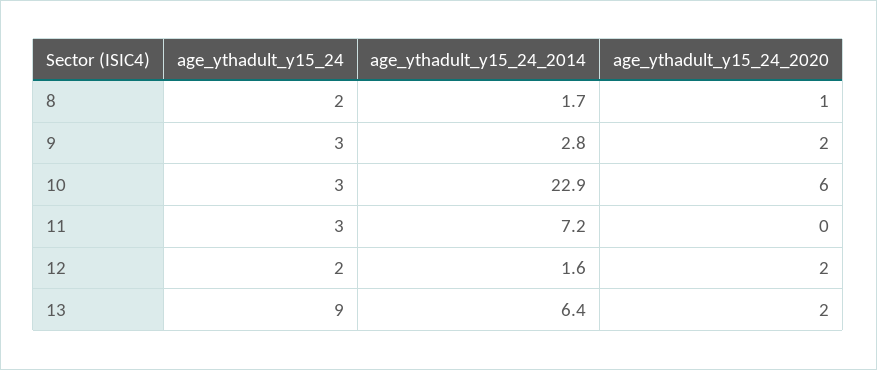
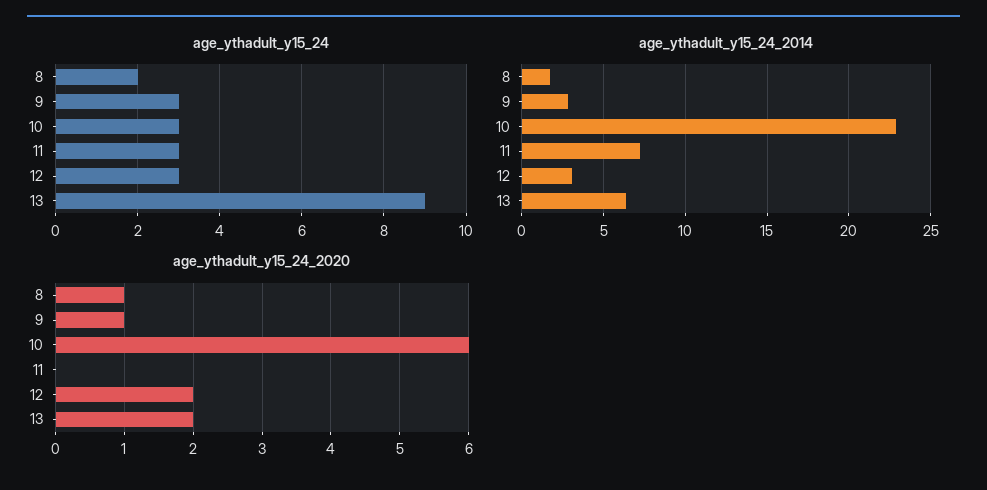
  {
    "age_ythadult_y15_24": {
      "8": 2,
      "9": 3,
      "10": 3,
      "11": 3,
-     "12": 2,
+     "12": 3,
      "13": 9
    },
    "age_ythadult_y15_24_2014": {
      "8": 1.7,
      "9": 2.8,
      "10": 22.9,
      "11": 7.2,
-     "12": 1.6,
+     "12": 3,
      "13": 6.4
    },
    "age_ythadult_y15_24_2020": {
      "8": 1,
-     "9": 2,
+     "9": 1,
      "10": 6,
      "11": 0,
      "12": 2,
      "13": 2
    }
  }

